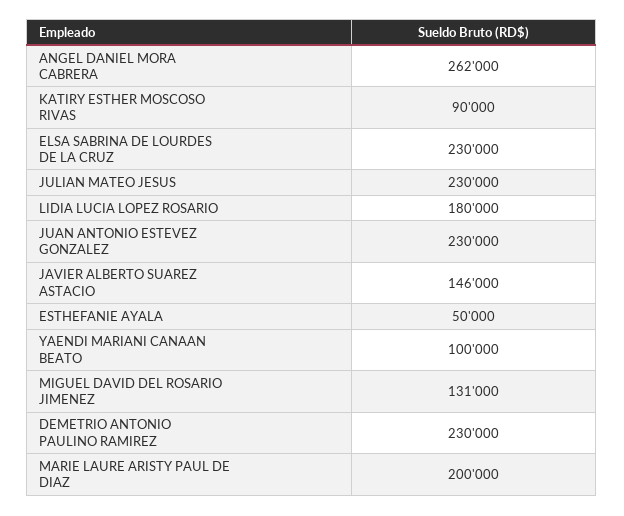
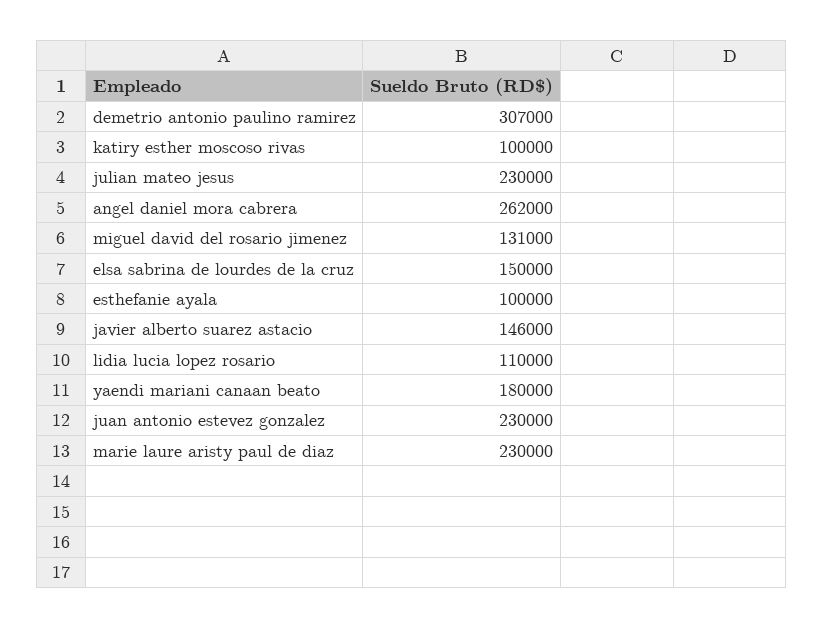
  {
    "ANGEL DANIEL MORA CABRERA": 262000,
-   "KATIRY ESTHER MOSCOSO RIVAS": 90000,
+   "KATIRY ESTHER MOSCOSO RIVAS": 100000,
-   "ELSA SABRINA DE LOURDES DE LA CRUZ": 230000,
+   "ELSA SABRINA DE LOURDES DE LA CRUZ": 150000,
    "JULIAN MATEO JESUS": 230000,
-   "LIDIA LUCIA LOPEZ ROSARIO": 180000,
+   "LIDIA LUCIA LOPEZ ROSARIO": 110000,
    "JUAN ANTONIO ESTEVEZ GONZALEZ": 230000,
    "JAVIER ALBERTO SUAREZ ASTACIO": 146000,
-   "ESTHEFANIE AYALA": 50000,
+   "ESTHEFANIE AYALA": 100000,
-   "YAENDI MARIANI CANAAN BEATO": 100000,
+   "YAENDI MARIANI CANAAN BEATO": 180000,
    "MIGUEL DAVID DEL ROSARIO JIMENEZ": 131000,
-   "DEMETRIO ANTONIO PAULINO RAMIREZ": 230000,
+   "DEMETRIO ANTONIO PAULINO RAMIREZ": 307000,
-   "MARIE LAURE ARISTY PAUL DE DIAZ": 200000
+   "MARIE LAURE ARISTY PAUL DE DIAZ": 230000
  }

